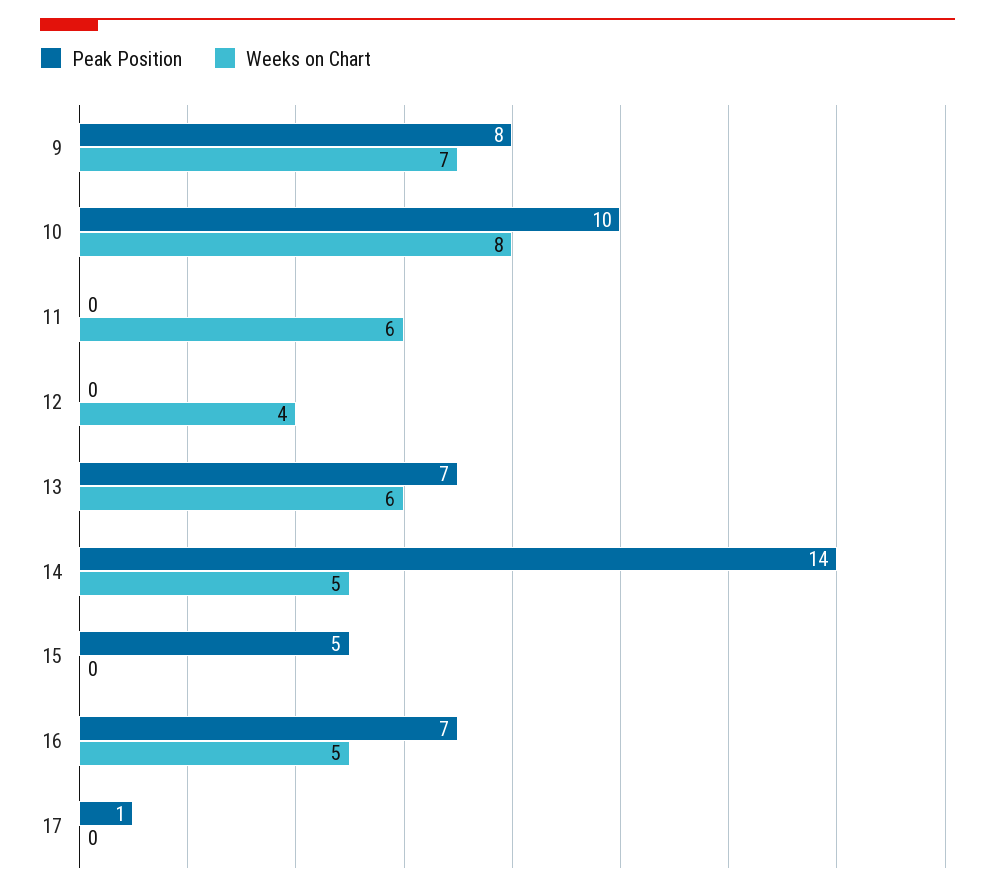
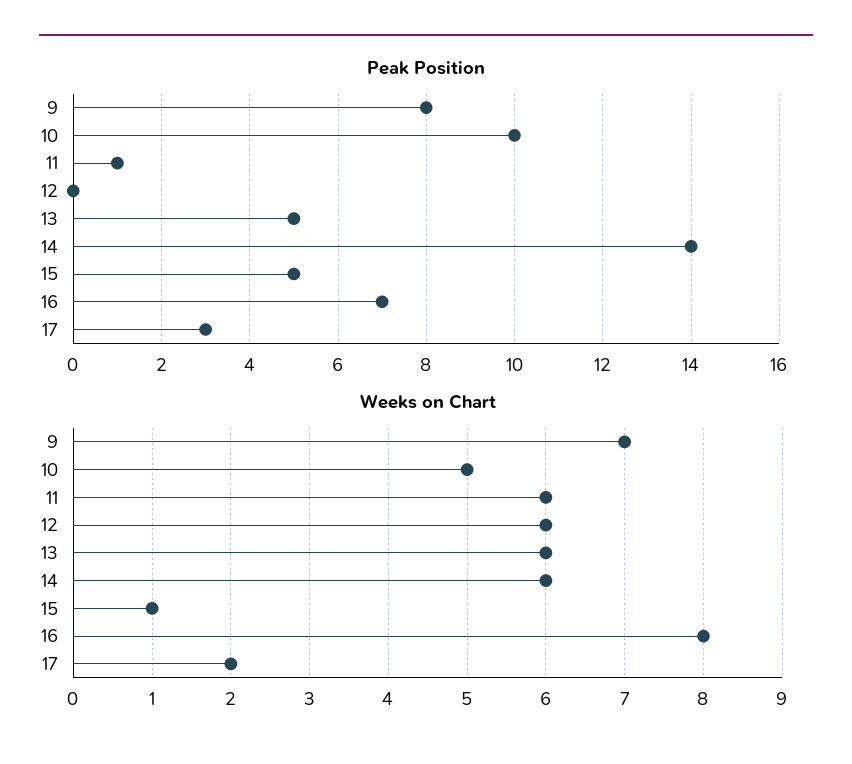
  {
    "Peak Position": {
      "9": 8,
      "10": 10,
-     "11": 0,
+     "11": 1,
      "12": 0,
-     "13": 7,
+     "13": 5,
      "14": 14,
      "15": 5,
      "16": 7,
-     "17": 1
+     "17": 3
    },
    "Weeks on Chart": {
      "9": 7,
-     "10": 8,
+     "10": 5,
      "11": 6,
-     "12": 4,
+     "12": 6,
      "13": 6,
-     "14": 5,
+     "14": 6,
-     "15": 0,
+     "15": 1,
-     "16": 5,
+     "16": 8,
-     "17": 0
+     "17": 2
    }
  }

